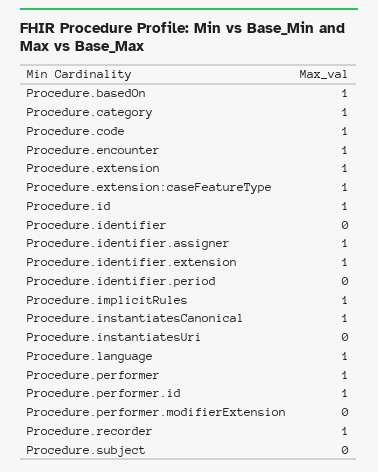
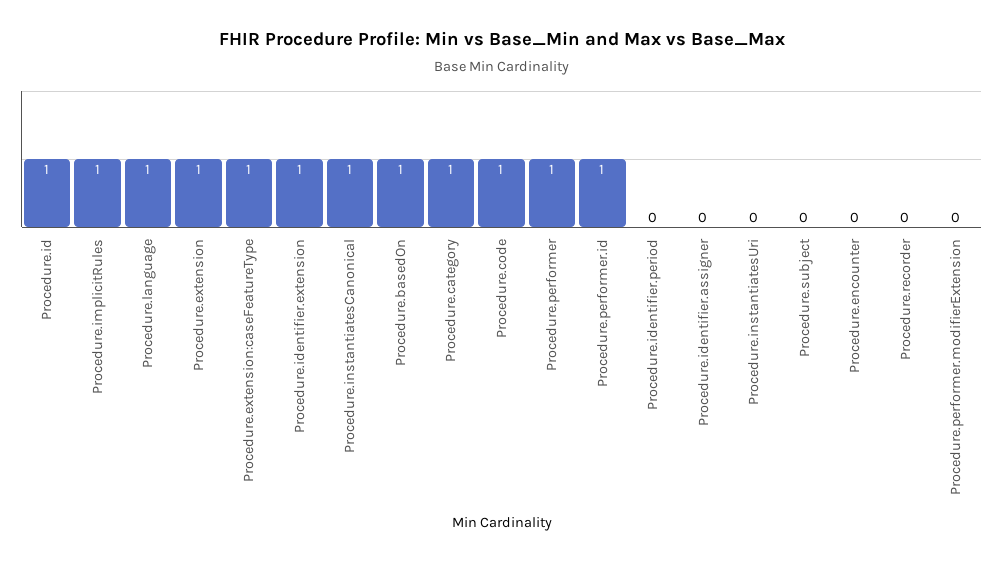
  {
    "Procedure.basedOn": 1,
    "Procedure.category": 1,
    "Procedure.code": 1,
-   "Procedure.encounter": 1,
+   "Procedure.encounter": 0,
    "Procedure.extension": 1,
    "Procedure.extension:caseFeatureType": 1,
    "Procedure.id": 1,
-   "Procedure.identifier": 0,
-   "Procedure.identifier.assigner": 1,
+   "Procedure.identifier.assigner": 0,
    "Procedure.identifier.extension": 1,
    "Procedure.identifier.period": 0,
    "Procedure.implicitRules": 1,
    "Procedure.instantiatesCanonical": 1,
    "Procedure.instantiatesUri": 0,
    "Procedure.language": 1,
    "Procedure.performer": 1,
    "Procedure.performer.id": 1,
    "Procedure.performer.modifierExtension": 0,
-   "Procedure.recorder": 1,
+   "Procedure.recorder": 0,
    "Procedure.subject": 0
  }

